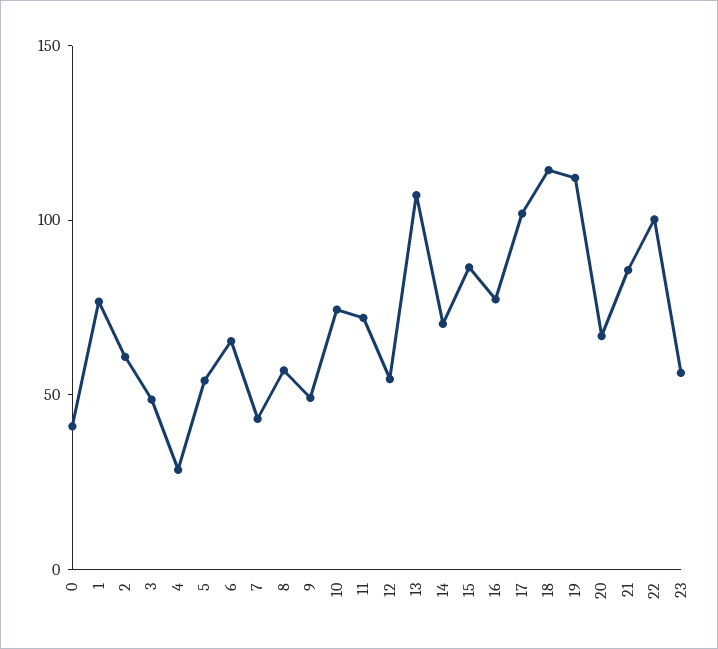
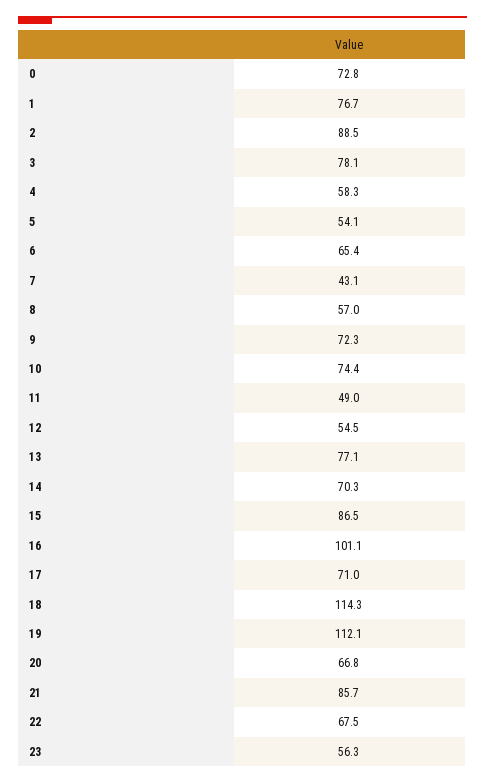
  {
-   "0": 40,
+   "0": 72.8,
    "1": 76.7,
-   "2": 60,
+   "2": 88.5,
-   "3": 50,
+   "3": 78.1,
-   "4": 30,
+   "4": 58.3,
    "5": 54.1,
    "6": 65.4,
    "7": 43.1,
    "8": 57,
-   "9": 50,
+   "9": 72.3,
    "10": 74.4,
-   "11": 70,
+   "11": 49,
    "12": 54.5,
-   "13": 110,
+   "13": 77.1,
    "14": 70.3,
    "15": 86.5,
-   "16": 80,
+   "16": 101.1,
-   "17": 100,
+   "17": 71,
    "18": 114.3,
    "19": 112.1,
    "20": 66.8,
    "21": 85.7,
-   "22": 100,
+   "22": 67.5,
    "23": 56.3
  }

